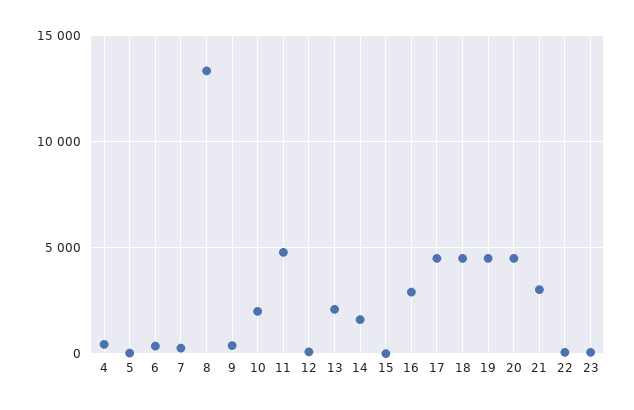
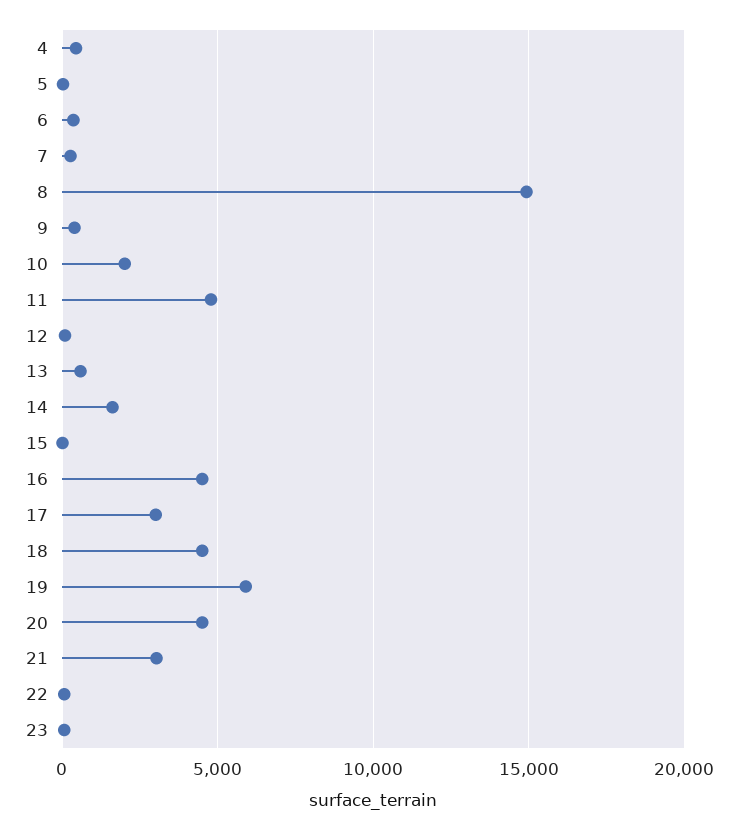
  {
    "4": 500,
    "5": 0,
    "6": 500,
    "7": 500,
-   "8": 13500,
+   "8": 15000,
    "9": 500,
    "10": 2000,
    "11": 5000,
    "12": 0,
-   "13": 2000,
+   "13": 500,
    "14": 1500,
    "15": 0,
-   "16": 3000,
+   "16": 4500,
-   "17": 4500,
+   "17": 3000,
    "18": 4500,
-   "19": 4500,
+   "19": 6000,
    "20": 4500,
    "21": 3000,
    "22": 0,
    "23": 0
  }

